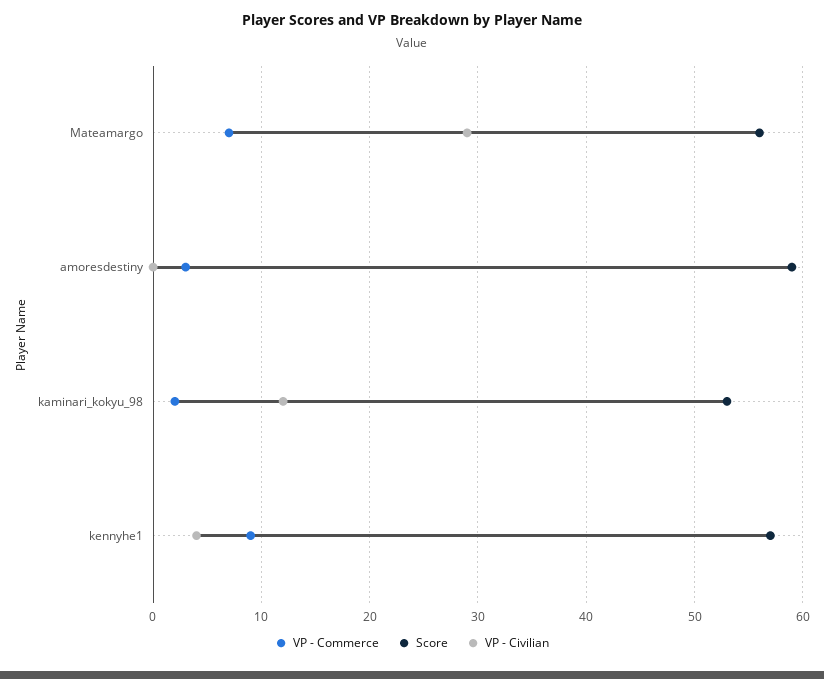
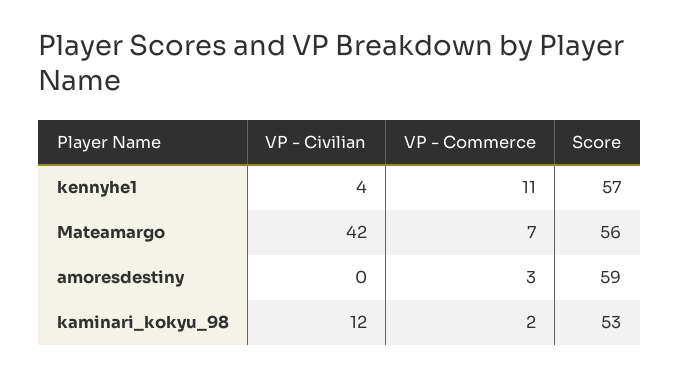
  {
    "VP - Commerce": {
      "Mateamargo": 7,
      "amoresdestiny": 3,
      "kaminari_kokyu_98": 2,
-     "kennyhe1": 9
+     "kennyhe1": 11
    },
    "Score": {
      "Mateamargo": 56,
      "amoresdestiny": 59,
      "kaminari_kokyu_98": 53,
      "kennyhe1": 57
    },
    "VP - Civilian": {
-     "Mateamargo": 29,
+     "Mateamargo": 42,
      "amoresdestiny": 0,
      "kaminari_kokyu_98": 12,
      "kennyhe1": 4
    }
  }

